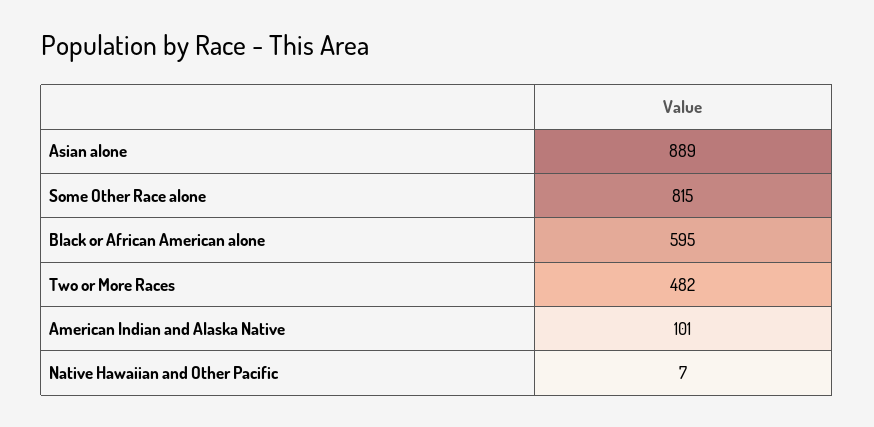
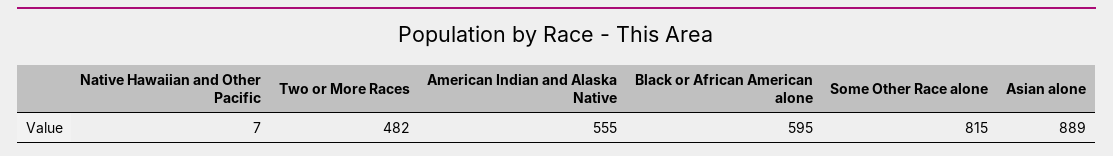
  {
    "Asian alone": 889,
    "Some Other Race alone": 815,
    "Black or African American alone": 595,
    "Two or More Races": 482,
-   "American Indian and Alaska Native": 101,
+   "American Indian and Alaska Native": 555,
    "Native Hawaiian and Other Pacific": 7
  }

